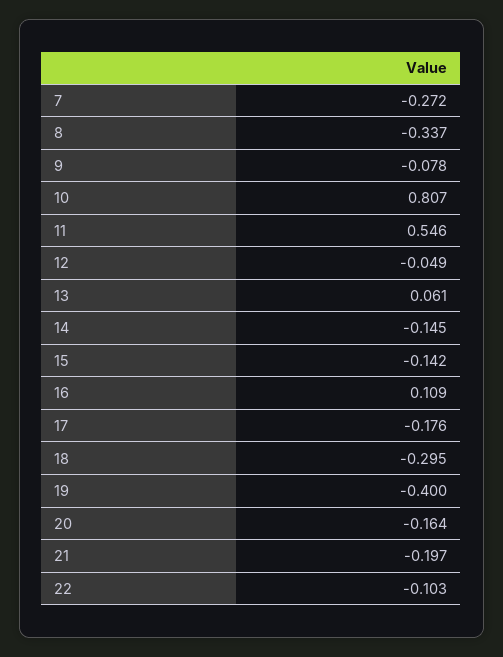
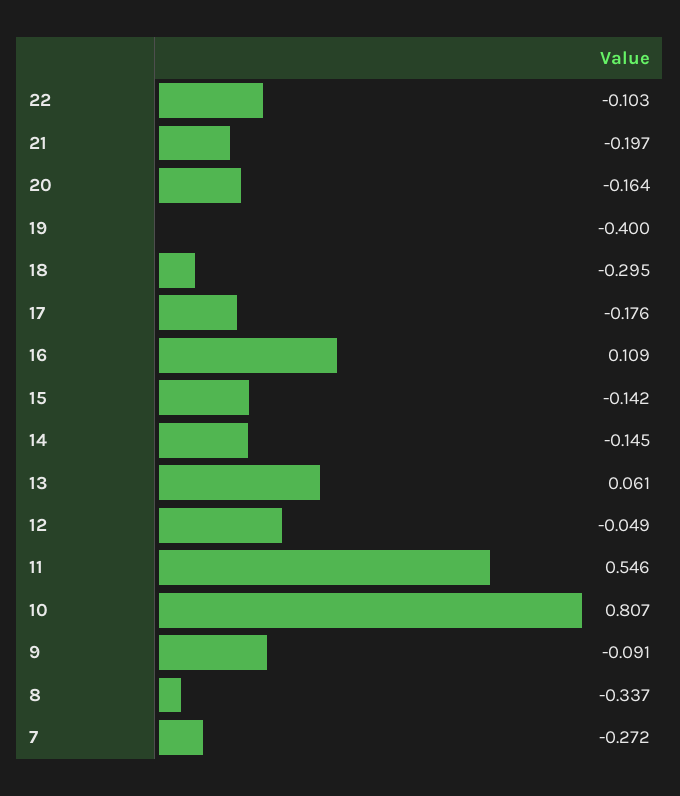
  {
    "7": -0.272,
    "8": -0.337,
-   "9": -0.078,
+   "9": -0.091,
    "10": 0.807,
    "11": 0.546,
    "12": -0.049,
    "13": 0.061,
    "14": -0.145,
    "15": -0.142,
    "16": 0.109,
    "17": -0.176,
    "18": -0.295,
    "19": -0.4,
    "20": -0.164,
    "21": -0.197,
    "22": -0.103
  }

